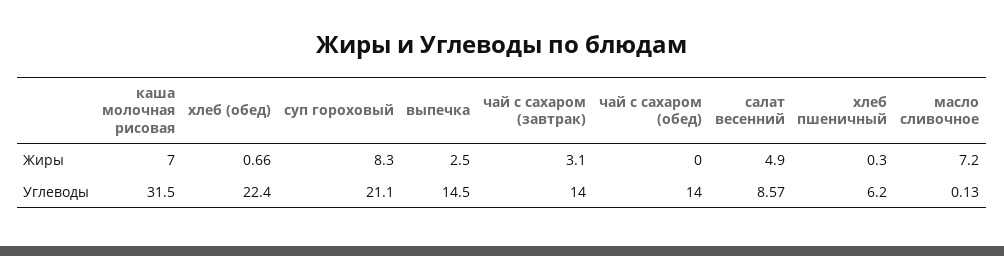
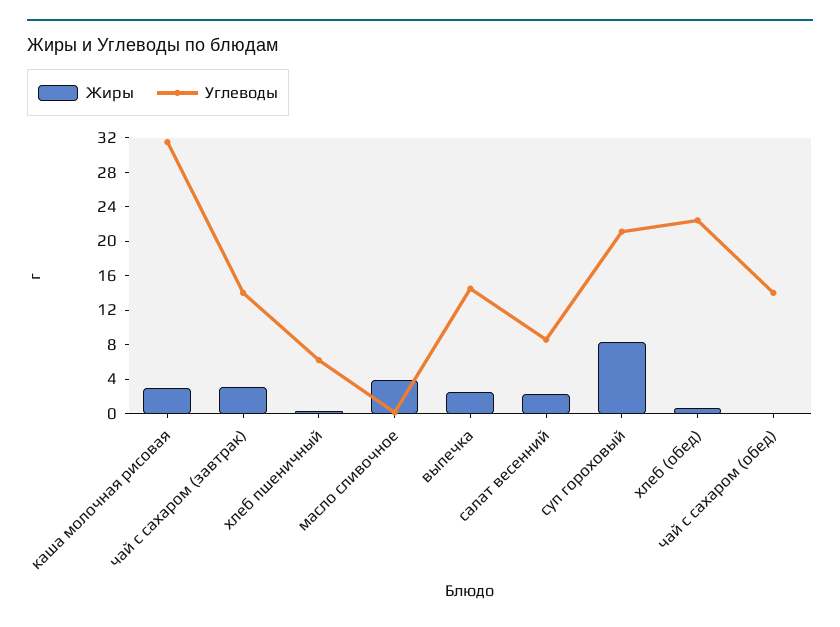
  {
    "Жиры": {
-     "каша молочная рисовая": 7,
+     "каша молочная рисовая": 3,
      "хлеб (обед)": 0.66,
      "суп гороховый": 8.3,
      "выпечка": 2.5,
      "чай с сахаром (завтрак)": 3.1,
      "чай с сахаром (обед)": 0,
-     "салат весенний": 4.9,
+     "салат весенний": 2,
      "хлеб пшеничный": 0.3,
-     "масло сливочное": 7.2
+     "масло сливочное": 4
    },
    "Углеводы": {
      "каша молочная рисовая": 31.5,
      "хлеб (обед)": 22.4,
      "суп гороховый": 21.1,
      "выпечка": 14.5,
      "чай с сахаром (завтрак)": 14,
      "чай с сахаром (обед)": 14,
      "салат весенний": 8.57,
      "хлеб пшеничный": 6.2,
      "масло сливочное": 0.13
    }
  }

